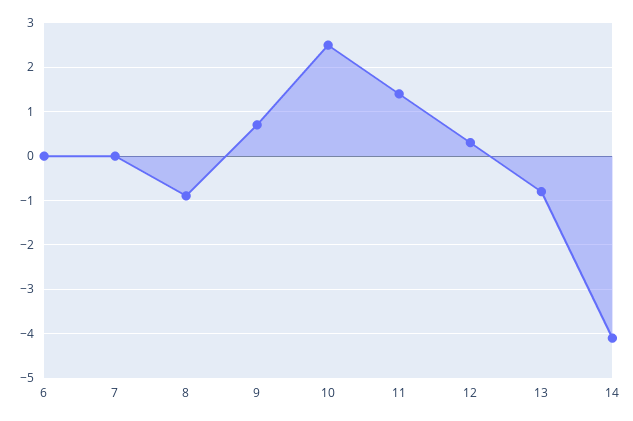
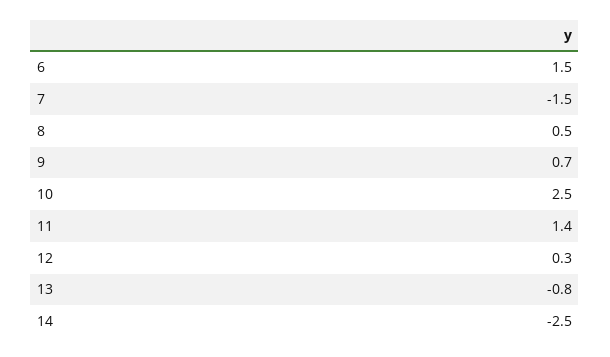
  {
-   "6": 0,
+   "6": 1.5,
-   "7": 0,
+   "7": -1.5,
-   "8": -1,
+   "8": 0.5,
    "9": 0.7,
    "10": 2.5,
    "11": 1.4,
    "12": 0.3,
    "13": -0.8,
-   "14": -4
+   "14": -2.5
  }

